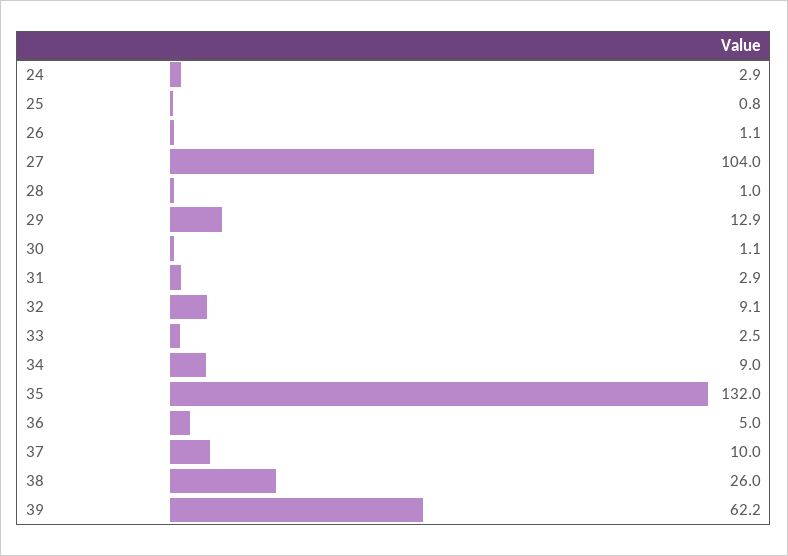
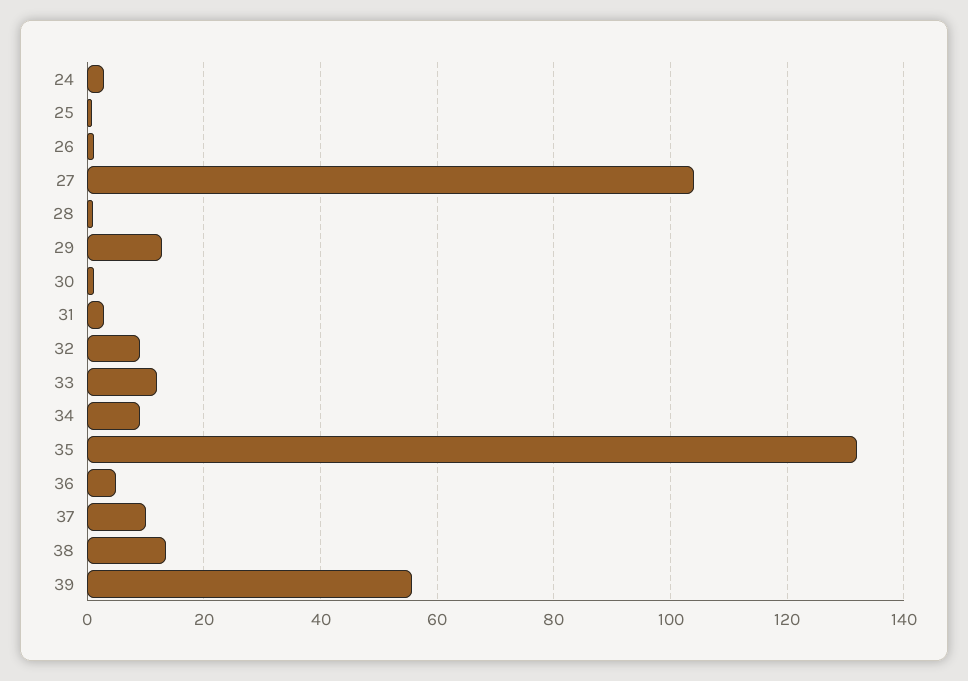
  {
    "24": 2.9,
    "25": 0.8,
    "26": 1.1,
    "27": 104,
    "28": 1,
    "29": 12.9,
    "30": 1.1,
    "31": 2.9,
    "32": 9.1,
-   "33": 2.5,
+   "33": 12,
    "34": 9,
    "35": 132,
    "36": 5,
    "37": 10,
-   "38": 26,
+   "38": 14,
-   "39": 62.2
+   "39": 56
  }

